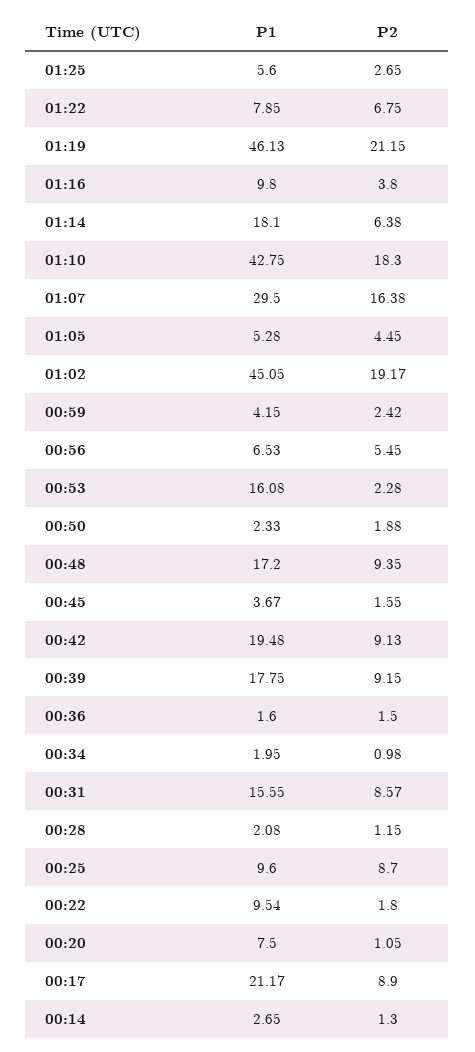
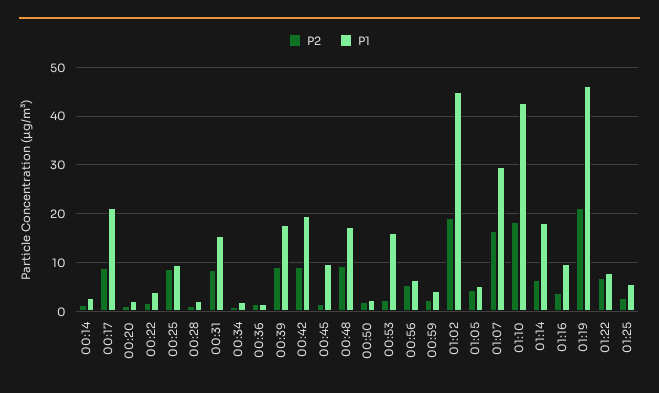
  {
    "P1": {
      "01:25": 5.6,
      "01:22": 7.85,
      "01:19": 46.13,
      "01:16": 9.8,
      "01:14": 18.1,
      "01:10": 42.75,
      "01:07": 29.5,
      "01:05": 5.28,
      "01:02": 45.05,
      "00:59": 4.15,
      "00:56": 6.53,
      "00:53": 16.08,
      "00:50": 2.33,
      "00:48": 17.2,
-     "00:45": 3.67,
+     "00:45": 10,
      "00:42": 19.48,
      "00:39": 17.75,
      "00:36": 1.6,
      "00:34": 1.95,
      "00:31": 15.55,
      "00:28": 2.08,
      "00:25": 9.6,
-     "00:22": 9.54,
+     "00:22": 4,
-     "00:20": 7.5,
+     "00:20": 2,
      "00:17": 21.17,
      "00:14": 2.65
    },
    "P2": {
      "01:25": 2.65,
      "01:22": 6.75,
      "01:19": 21.15,
      "01:16": 3.8,
      "01:14": 6.38,
      "01:10": 18.3,
      "01:07": 16.38,
      "01:05": 4.45,
      "01:02": 19.17,
      "00:59": 2.42,
      "00:56": 5.45,
      "00:53": 2.28,
      "00:50": 1.88,
      "00:48": 9.35,
      "00:45": 1.55,
      "00:42": 9.13,
      "00:39": 9.15,
      "00:36": 1.5,
      "00:34": 0.98,
      "00:31": 8.57,
      "00:28": 1.15,
      "00:25": 8.7,
      "00:22": 1.8,
      "00:20": 1.05,
      "00:17": 8.9,
      "00:14": 1.3
    }
  }

